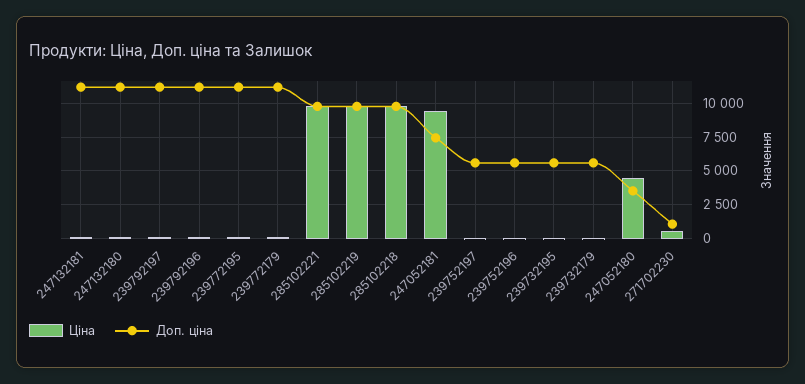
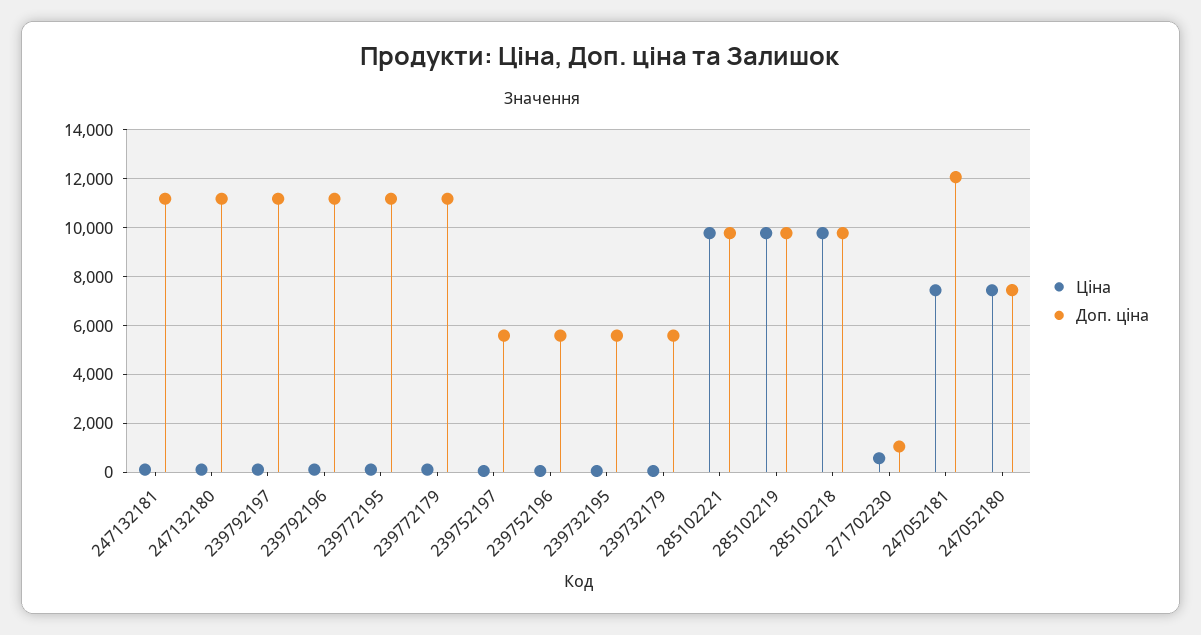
  {
    "Ціна": {
      "247132181": 0,
      "247132180": 0,
      "239792197": 0,
      "239792196": 0,
      "239772195": 0,
      "239772179": 0,
      "285102221": 9750,
      "285102219": 9750,
      "285102218": 9750,
-     "247052181": 9500,
+     "247052181": 7500,
      "239752197": 0,
      "239752196": 0,
      "239732195": 0,
      "239732179": 0,
-     "247052180": 4500,
+     "247052180": 7500,
      "271702230": 500
    },
    "Доп. ціна": {
      "247132181": 11250,
      "247132180": 11250,
      "239792197": 11250,
      "239792196": 11250,
      "239772195": 11250,
      "239772179": 11250,
      "285102221": 9750,
      "285102219": 9750,
      "285102218": 9750,
-     "247052181": 7500,
+     "247052181": 12000,
      "239752197": 5500,
      "239752196": 5500,
      "239732195": 5500,
      "239732179": 5500,
-     "247052180": 3500,
+     "247052180": 7500,
      "271702230": 1000
    }
  }

